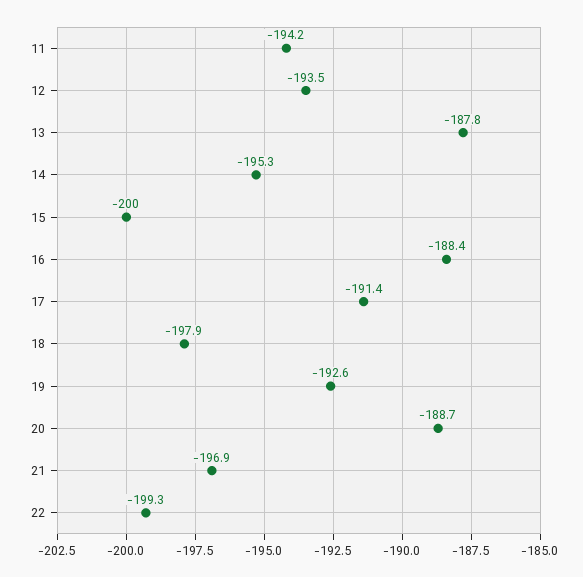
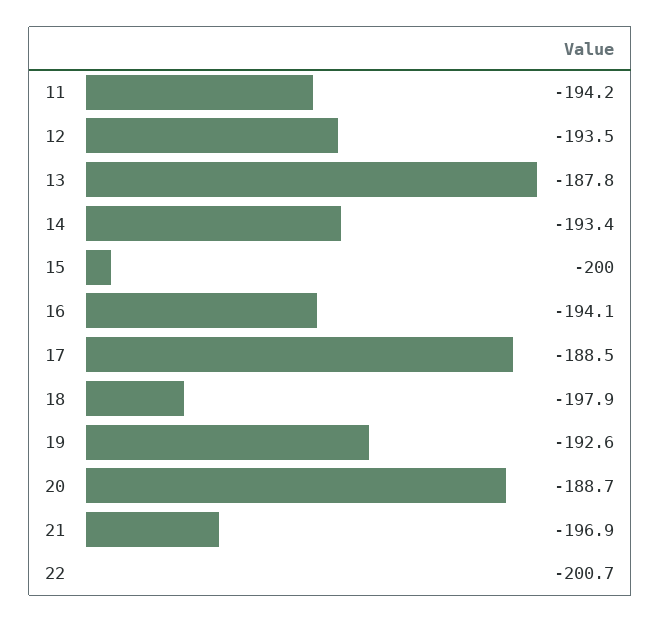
  {
    "11": -194.2,
    "12": -193.5,
    "13": -187.8,
-   "14": -195.3,
+   "14": -193.4,
    "15": -200,
-   "16": -188.4,
+   "16": -194.1,
-   "17": -191.4,
+   "17": -188.5,
    "18": -197.9,
    "19": -192.6,
    "20": -188.7,
    "21": -196.9,
-   "22": -199.3
+   "22": -200.7
  }

